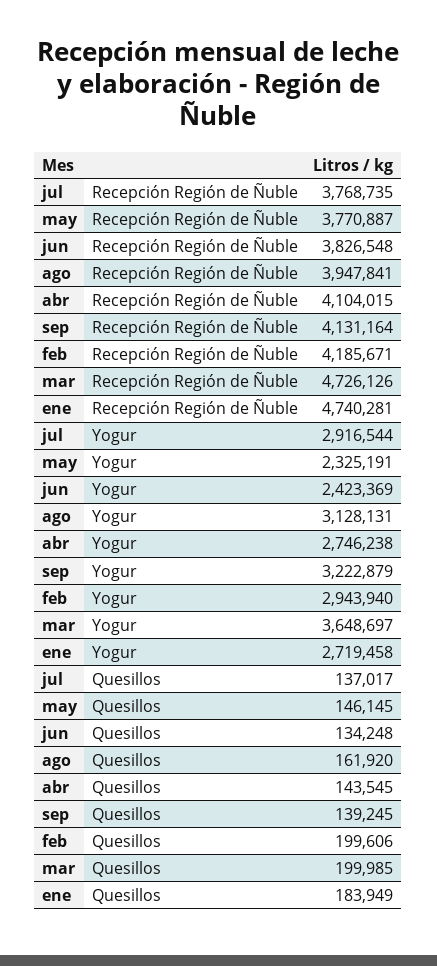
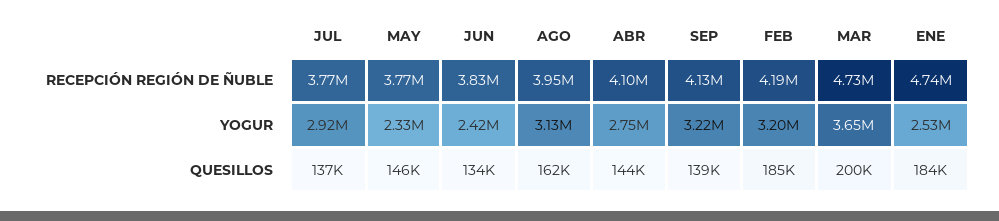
  {
    "jul": {
      "Recepción Región de Ñuble": 3768735,
      "Yogur": 2916544,
      "Quesillos": 137017
    },
    "may": {
      "Recepción Región de Ñuble": 3770887,
      "Yogur": 2325191,
      "Quesillos": 146145
    },
    "jun": {
      "Recepción Región de Ñuble": 3826548,
      "Yogur": 2423369,
      "Quesillos": 134248
    },
    "ago": {
      "Recepción Región de Ñuble": 3947841,
      "Yogur": 3128131,
      "Quesillos": 161920
    },
    "abr": {
      "Recepción Región de Ñuble": 4104015,
      "Yogur": 2746238,
      "Quesillos": 143545
    },
    "sep": {
      "Recepción Región de Ñuble": 4131164,
      "Yogur": 3222879,
      "Quesillos": 139245
    },
    "feb": {
      "Recepción Región de Ñuble": 4185671,
-     "Yogur": 2943940,
+     "Yogur": 3200000,
-     "Quesillos": 199606
+     "Quesillos": 185000
    },
    "mar": {
      "Recepción Región de Ñuble": 4726126,
      "Yogur": 3648697,
      "Quesillos": 199985
    },
    "ene": {
      "Recepción Región de Ñuble": 4740281,
-     "Yogur": 2719458,
+     "Yogur": 2530000,
      "Quesillos": 183949
    }
  }

